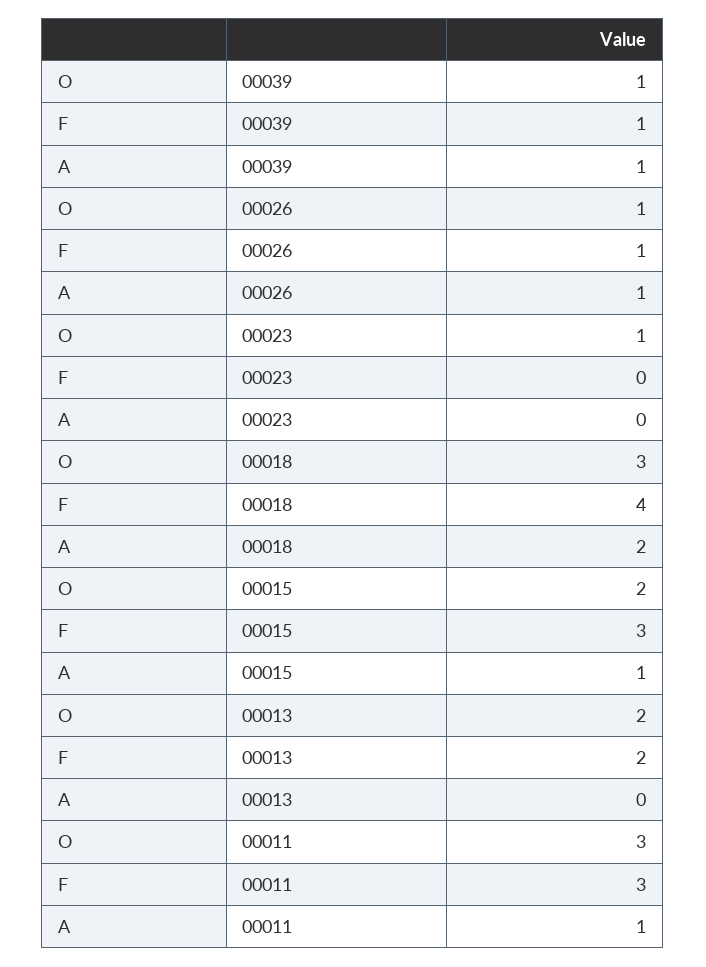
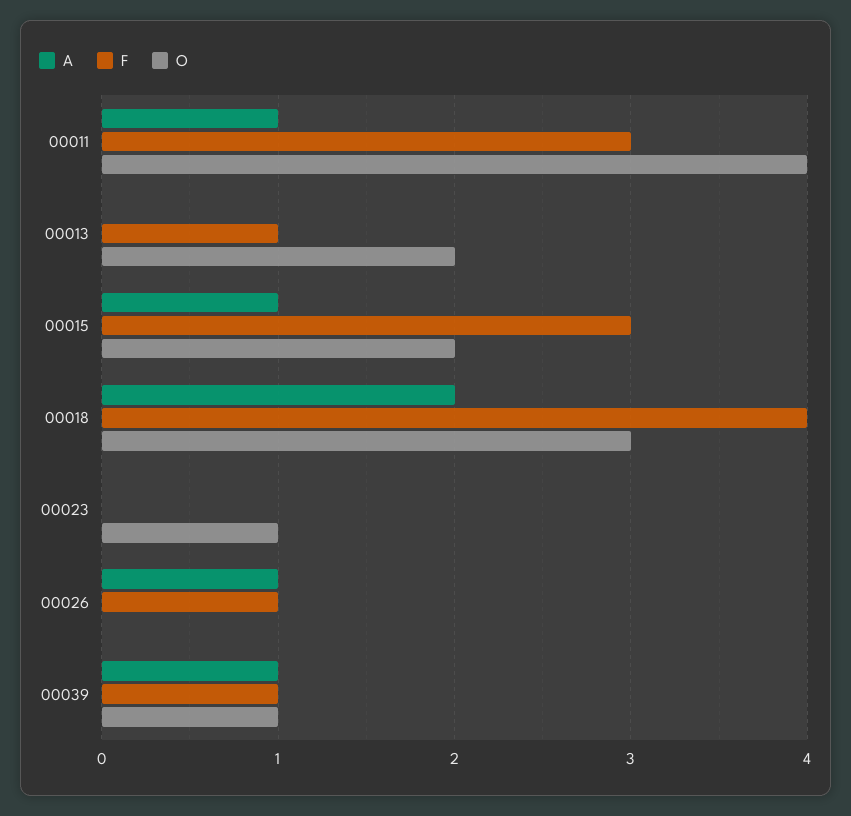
  {
    "O": {
      "00039": 1,
-     "00026": 1,
+     "00026": 0,
      "00023": 1,
      "00018": 3,
      "00015": 2,
      "00013": 2,
-     "00011": 3
+     "00011": 4
    },
    "F": {
      "00039": 1,
      "00026": 1,
      "00023": 0,
      "00018": 4,
      "00015": 3,
-     "00013": 2,
+     "00013": 1,
      "00011": 3
    },
    "A": {
      "00039": 1,
      "00026": 1,
      "00023": 0,
      "00018": 2,
      "00015": 1,
      "00013": 0,
      "00011": 1
    }
  }

